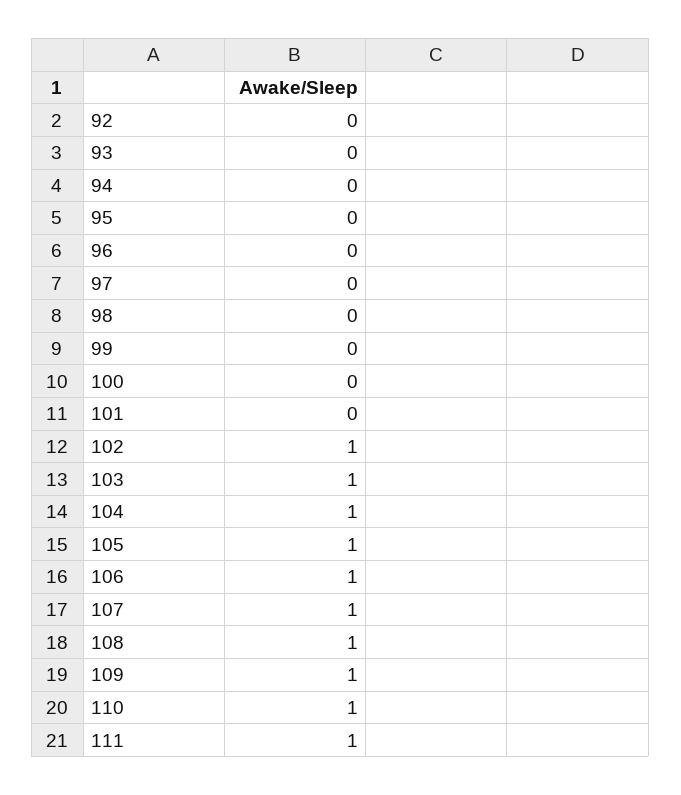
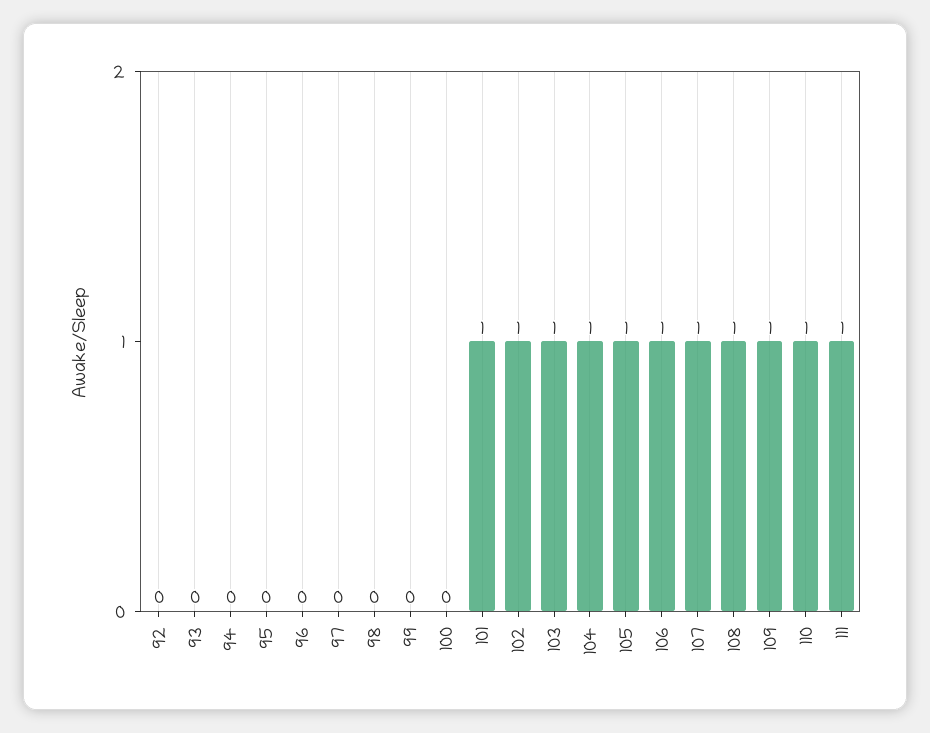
  {
    "92": 0,
    "93": 0,
    "94": 0,
    "95": 0,
    "96": 0,
    "97": 0,
    "98": 0,
    "99": 0,
    "100": 0,
-   "101": 0,
+   "101": 1,
    "102": 1,
    "103": 1,
    "104": 1,
    "105": 1,
    "106": 1,
    "107": 1,
    "108": 1,
    "109": 1,
    "110": 1,
    "111": 1
  }

